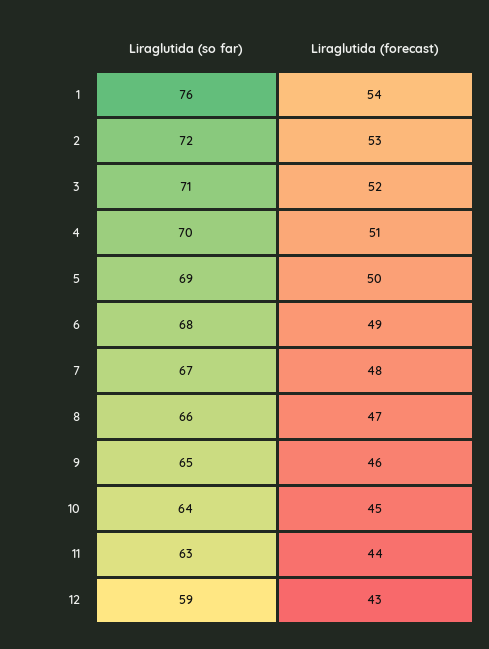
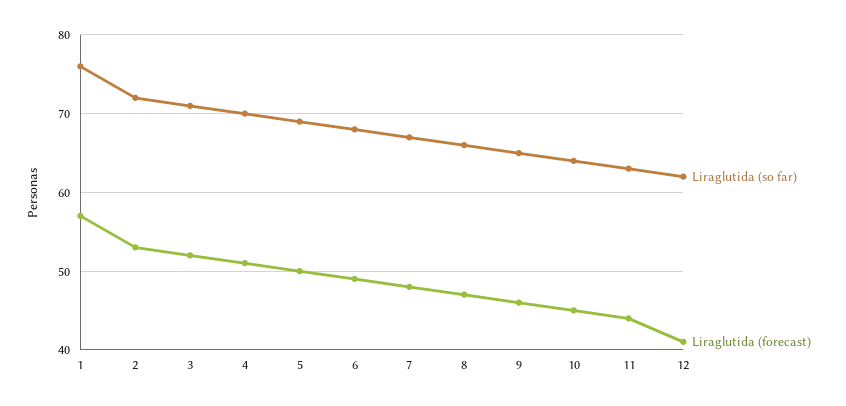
  {
    "Liraglutida (so far)": {
      "1": 76,
      "2": 72,
      "3": 71,
      "4": 70,
      "5": 69,
      "6": 68,
      "7": 67,
      "8": 66,
      "9": 65,
      "10": 64,
      "11": 63,
-     "12": 59
+     "12": 62
    },
    "Liraglutida (forecast)": {
-     "1": 54,
+     "1": 57,
      "2": 53,
      "3": 52,
      "4": 51,
      "5": 50,
      "6": 49,
      "7": 48,
      "8": 47,
      "9": 46,
      "10": 45,
      "11": 44,
-     "12": 43
+     "12": 41
    }
  }

